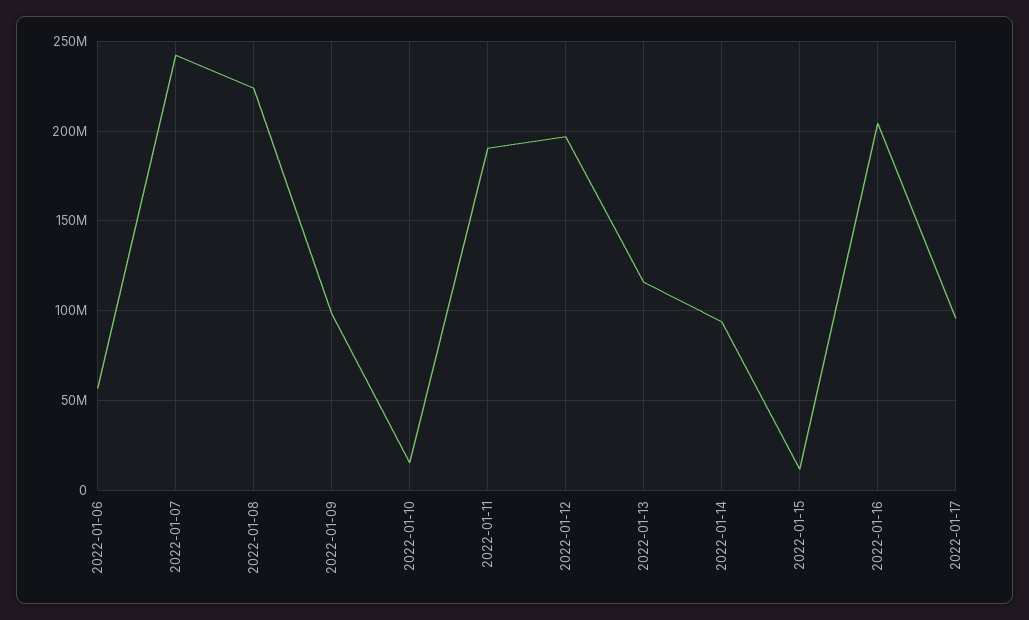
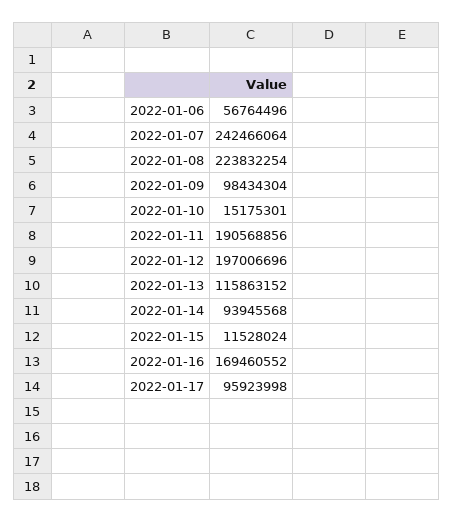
  {
    "2022-01-06": 56764496,
    "2022-01-07": 242466064,
    "2022-01-08": 223832254,
    "2022-01-09": 98434304,
    "2022-01-10": 15175301,
    "2022-01-11": 190568856,
    "2022-01-12": 197006696,
    "2022-01-13": 115863152,
    "2022-01-14": 93945568,
    "2022-01-15": 11528024,
-   "2022-01-16": 205000000,
+   "2022-01-16": 169460552,
    "2022-01-17": 95923998
  }

